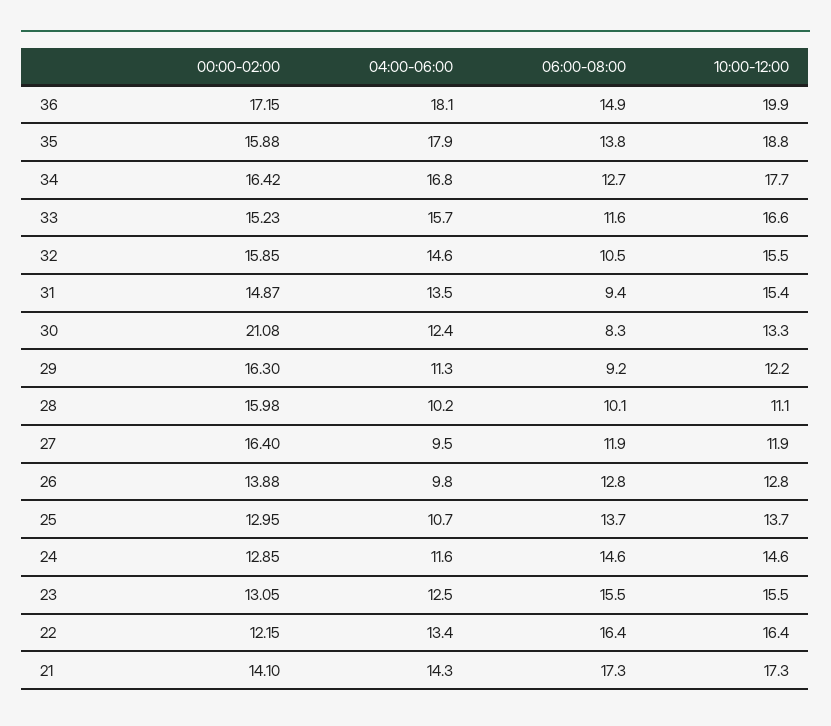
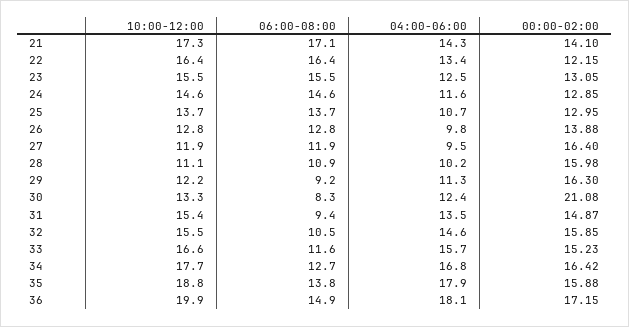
  {
    "00:00-02:00": {
      "36": 17.15,
      "35": 15.88,
      "34": 16.42,
      "33": 15.23,
      "32": 15.85,
      "31": 14.87,
      "30": 21.08,
      "29": 16.3,
      "28": 15.98,
      "27": 16.4,
      "26": 13.88,
      "25": 12.95,
      "24": 12.85,
      "23": 13.05,
      "22": 12.15,
      "21": 14.1
    },
    "04:00-06:00": {
      "36": 18.1,
      "35": 17.9,
      "34": 16.8,
      "33": 15.7,
      "32": 14.6,
      "31": 13.5,
      "30": 12.4,
      "29": 11.3,
      "28": 10.2,
      "27": 9.5,
      "26": 9.8,
      "25": 10.7,
      "24": 11.6,
      "23": 12.5,
      "22": 13.4,
      "21": 14.3
    },
    "06:00-08:00": {
      "36": 14.9,
      "35": 13.8,
      "34": 12.7,
      "33": 11.6,
      "32": 10.5,
      "31": 9.4,
      "30": 8.3,
      "29": 9.2,
-     "28": 10.1,
+     "28": 10.9,
      "27": 11.9,
      "26": 12.8,
      "25": 13.7,
      "24": 14.6,
      "23": 15.5,
      "22": 16.4,
-     "21": 17.3
+     "21": 17.1
    },
    "10:00-12:00": {
      "36": 19.9,
      "35": 18.8,
      "34": 17.7,
      "33": 16.6,
      "32": 15.5,
      "31": 15.4,
      "30": 13.3,
      "29": 12.2,
      "28": 11.1,
      "27": 11.9,
      "26": 12.8,
      "25": 13.7,
      "24": 14.6,
      "23": 15.5,
      "22": 16.4,
      "21": 17.3
    }
  }

